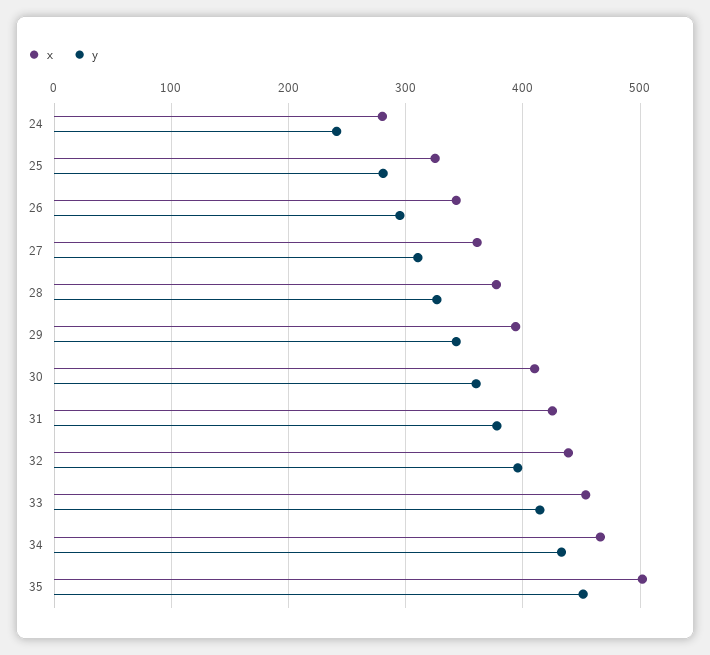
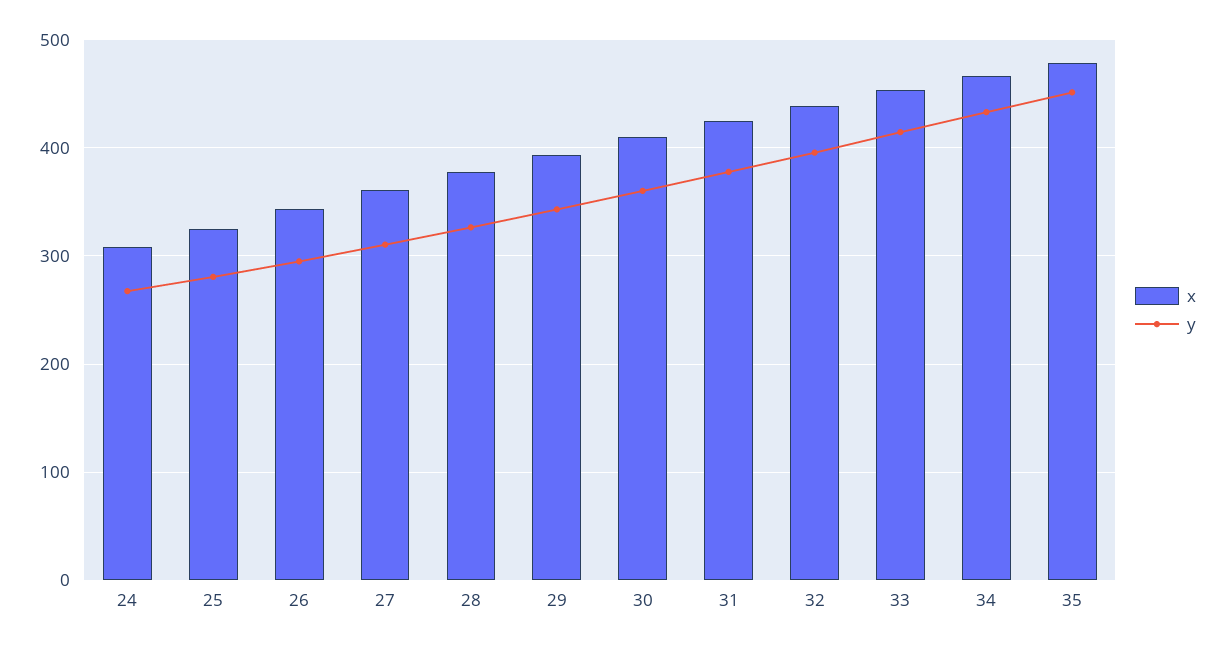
  {
    "x": {
-     "24": 280,
+     "24": 310,
      "25": 330,
      "26": 340,
      "27": 360,
      "28": 380,
      "29": 390,
      "30": 410,
      "31": 430,
      "32": 440,
      "33": 450,
      "34": 470,
-     "35": 500
+     "35": 480
    },
    "y": {
-     "24": 240,
+     "24": 270,
      "25": 280,
      "26": 300,
      "27": 310,
      "28": 330,
      "29": 340,
      "30": 360,
      "31": 380,
      "32": 400,
      "33": 410,
      "34": 430,
      "35": 450
    }
  }

